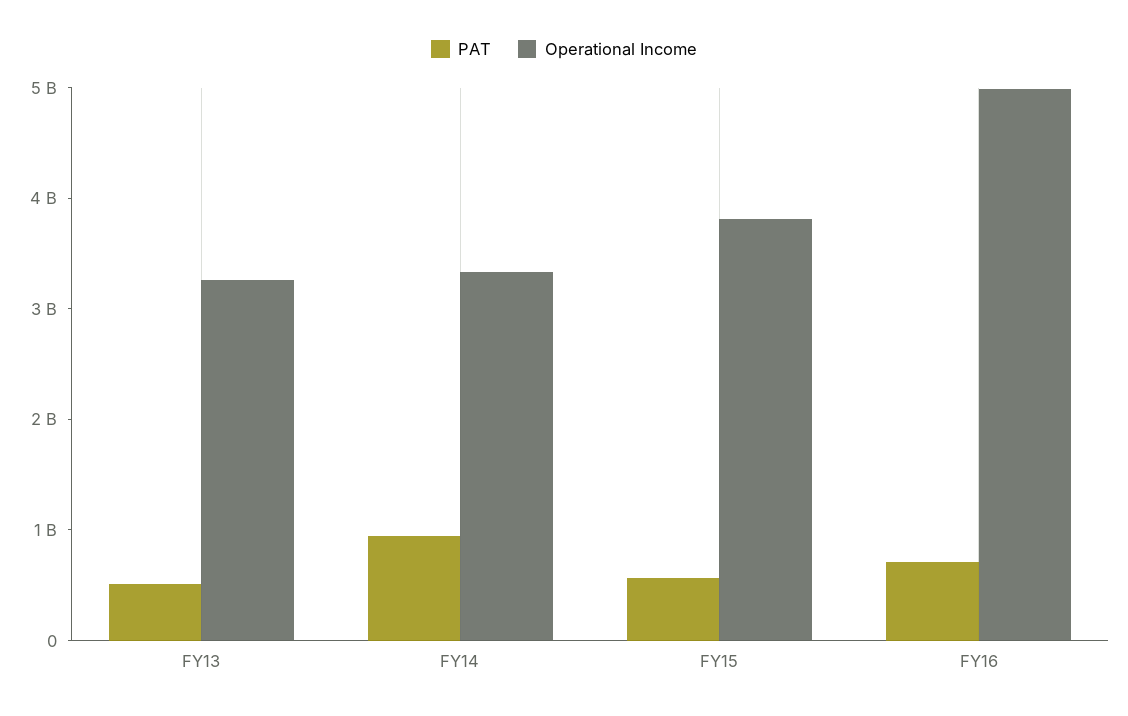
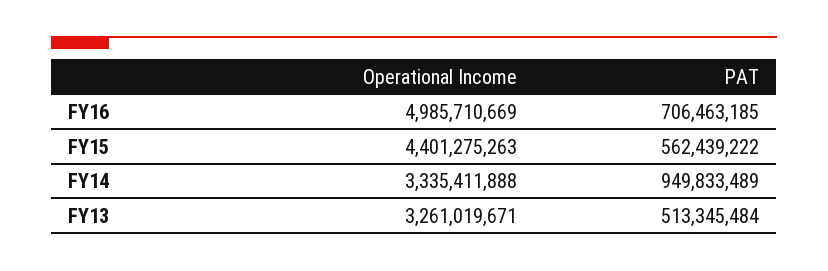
  {
    "PAT": {
      "FY13": 513345484,
      "FY14": 949833489,
      "FY15": 562439222,
      "FY16": 706463185
    },
    "Operational Income": {
      "FY13": 3261019671,
      "FY14": 3335411888,
-     "FY15": 3800000000,
+     "FY15": 4401275263,
      "FY16": 4985710669
    }
  }

